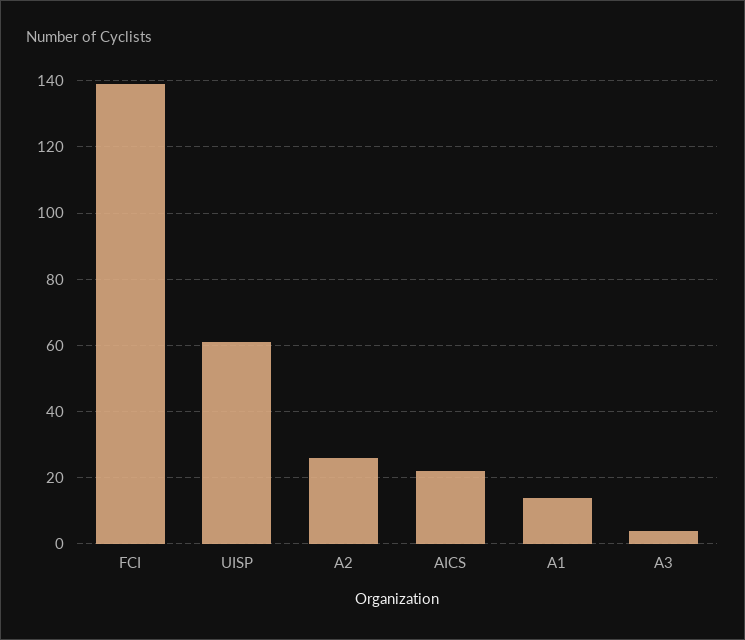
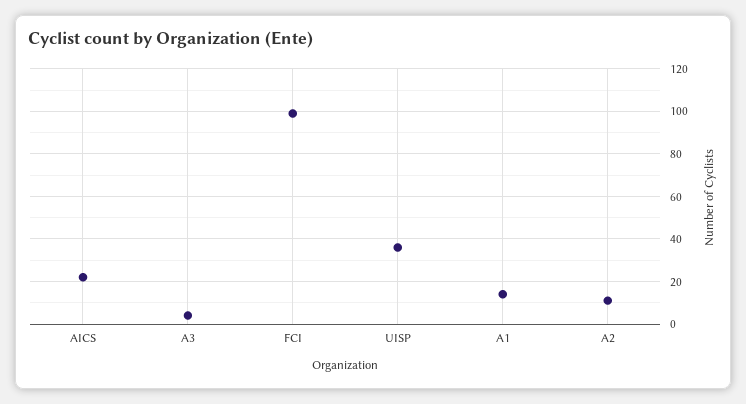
  {
-   "FCI": 140,
+   "FCI": 100,
-   "UISP": 60,
+   "UISP": 35,
-   "A2": 25,
+   "A2": 10,
    "AICS": 20,
    "A1": 15,
    "A3": 5
  }

